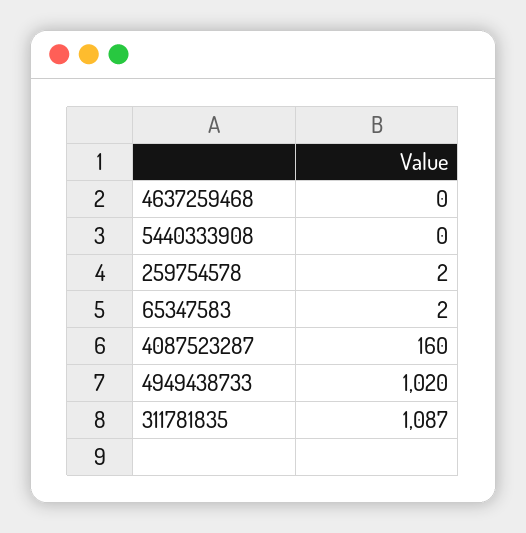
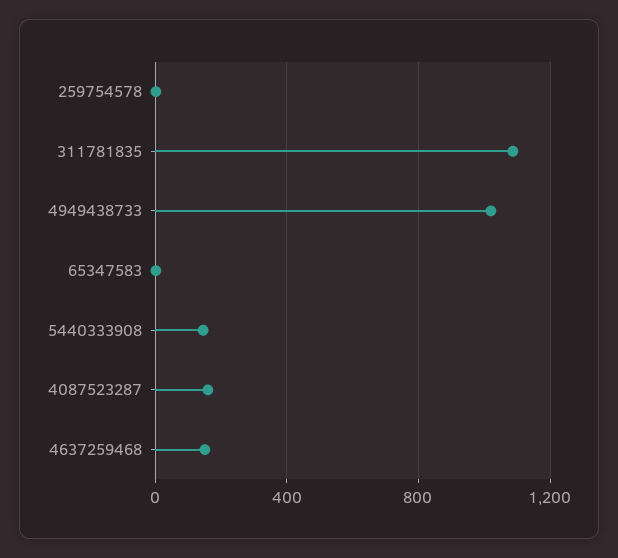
  {
-   "4637259468": 0,
+   "4637259468": 150,
-   "5440333908": 0,
+   "5440333908": 150,
    "259754578": 2,
    "65347583": 2,
    "4087523287": 160,
    "4949438733": 1020,
    "311781835": 1087
  }

